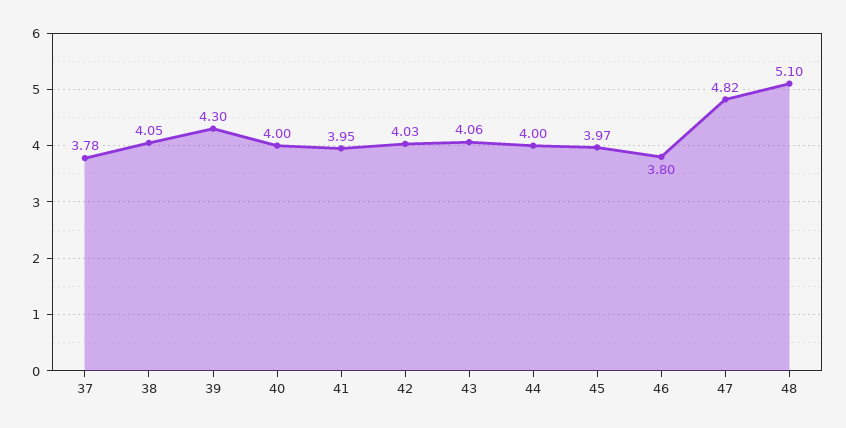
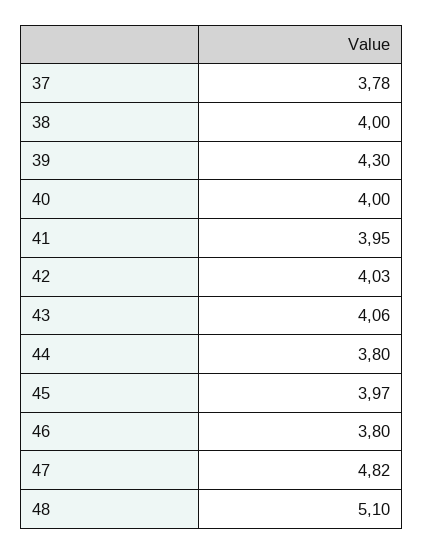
  {
    "37": 3.78,
-   "38": 4.05,
+   "38": 4,
    "39": 4.3,
    "40": 4,
    "41": 3.95,
    "42": 4.03,
    "43": 4.06,
-   "44": 4,
+   "44": 3.8,
    "45": 3.97,
    "46": 3.8,
    "47": 4.82,
    "48": 5.1
  }

